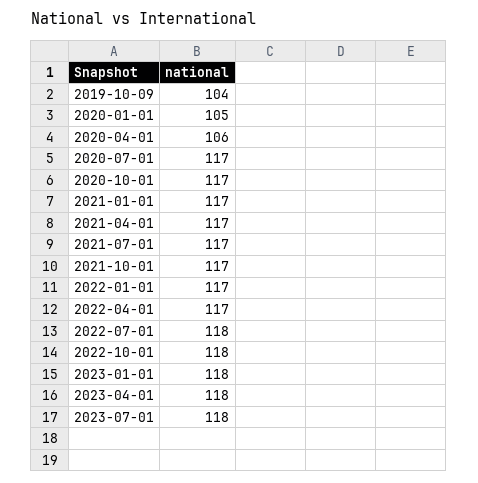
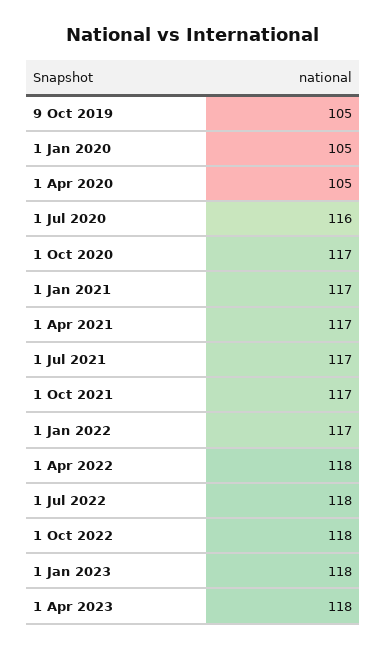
  {
-   "2019-10-09": 104,
+   "2019-10-09": 105,
    "2020-01-01": 105,
-   "2020-04-01": 106,
+   "2020-04-01": 105,
-   "2020-07-01": 117,
+   "2020-07-01": 116,
    "2020-10-01": 117,
    "2021-01-01": 117,
    "2021-04-01": 117,
    "2021-07-01": 117,
    "2021-10-01": 117,
    "2022-01-01": 117,
-   "2022-04-01": 117,
+   "2022-04-01": 118,
    "2022-07-01": 118,
    "2022-10-01": 118,
    "2023-01-01": 118,
-   "2023-04-01": 118,
+   "2023-04-01": 118
-   "2023-07-01": 118
  }

